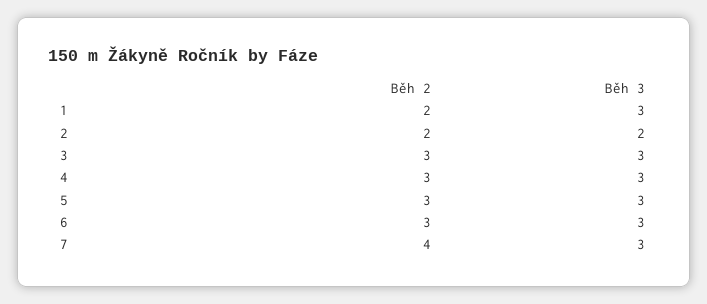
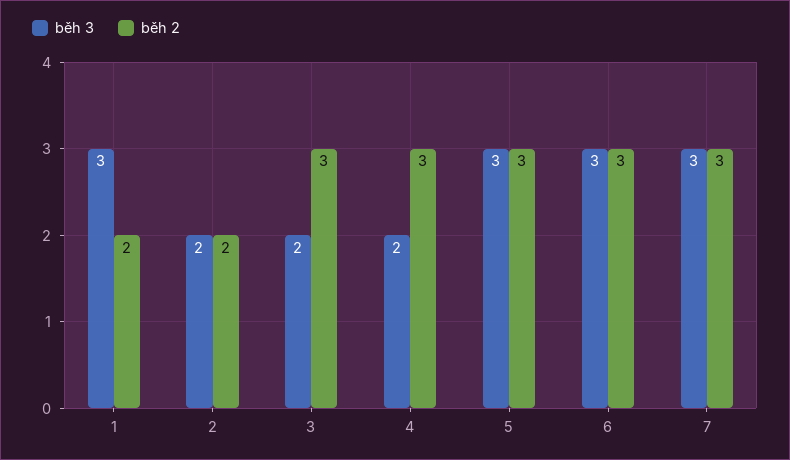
  {
    "Běh 2": {
      "1": 2,
      "2": 2,
      "3": 3,
      "4": 3,
      "5": 3,
      "6": 3,
-     "7": 4
+     "7": 3
    },
    "Běh 3": {
      "1": 3,
      "2": 2,
-     "3": 3,
+     "3": 2,
-     "4": 3,
+     "4": 2,
      "5": 3,
      "6": 3,
      "7": 3
    }
  }

